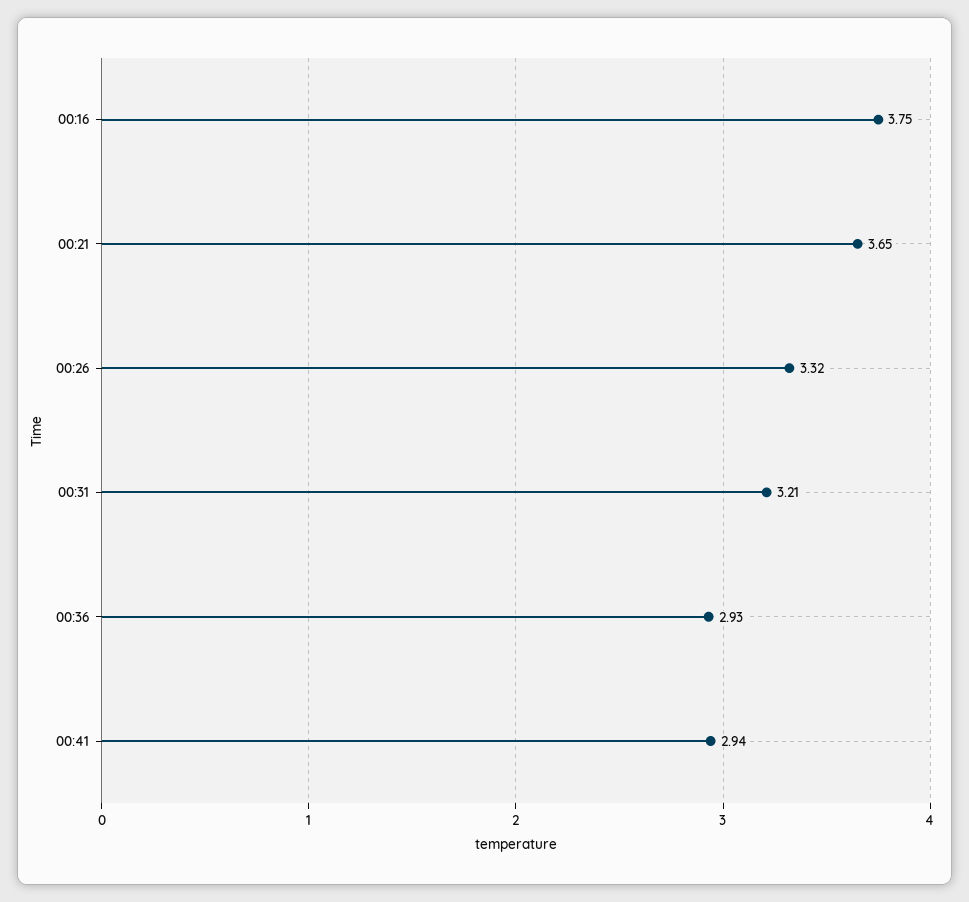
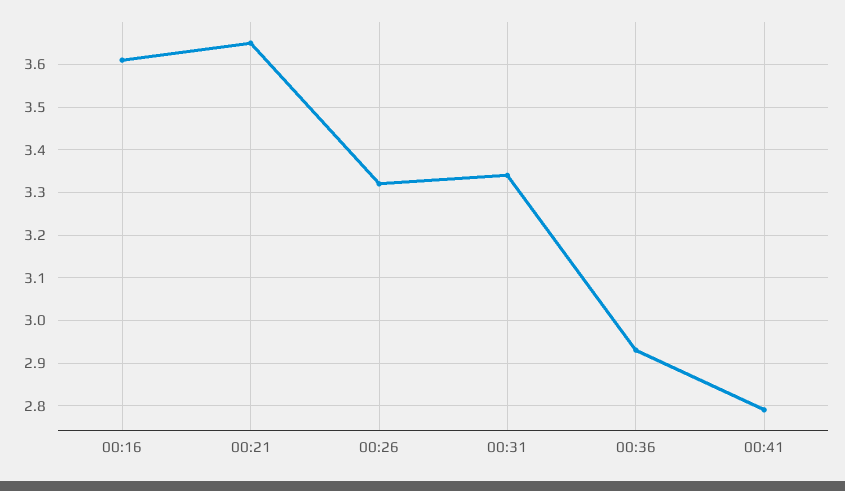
  {
-   "00:16": 3.75,
+   "00:16": 3.6,
    "00:21": 3.65,
    "00:26": 3.32,
-   "00:31": 3.21,
+   "00:31": 3.35,
    "00:36": 2.93,
-   "00:41": 2.94
+   "00:41": 2.8
  }

